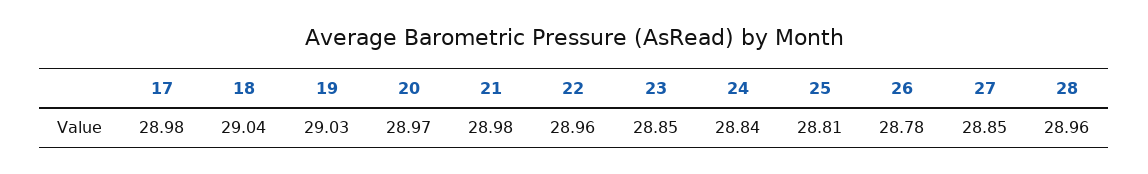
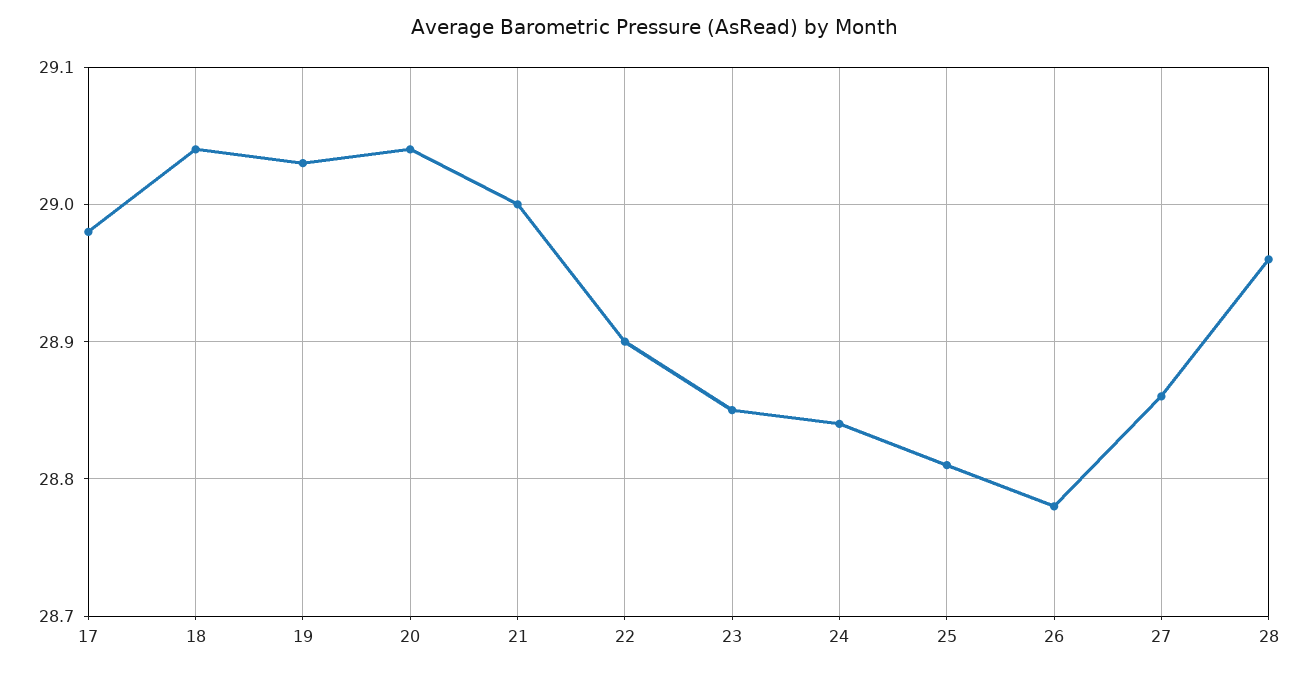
  {
    "17": 28.98,
    "18": 29.04,
    "19": 29.03,
-   "20": 28.97,
+   "20": 29.04,
-   "21": 28.98,
+   "21": 29,
-   "22": 28.96,
+   "22": 28.9,
    "23": 28.85,
    "24": 28.84,
    "25": 28.81,
    "26": 28.78,
-   "27": 28.85,
+   "27": 28.86,
    "28": 28.96
  }

